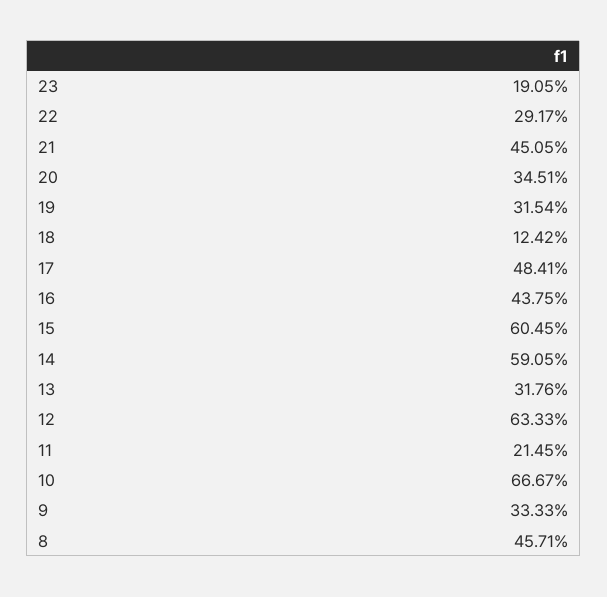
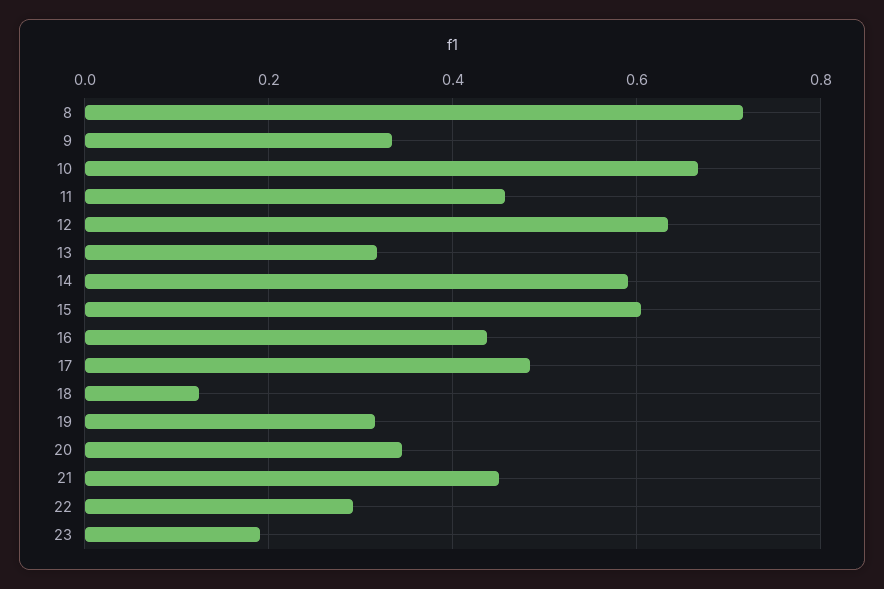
  {
    "23": 0.1905,
    "22": 0.2917,
    "21": 0.4505,
    "20": 0.3451,
    "19": 0.3154,
    "18": 0.1242,
    "17": 0.4841,
    "16": 0.4375,
    "15": 0.6045,
    "14": 0.5905,
    "13": 0.3176,
    "12": 0.6333,
-   "11": 0.2145,
+   "11": 0.46,
    "10": 0.6667,
    "9": 0.3333,
-   "8": 0.4571
+   "8": 0.72
  }

